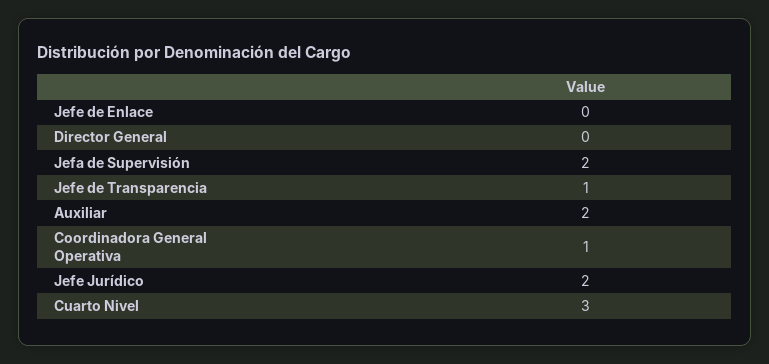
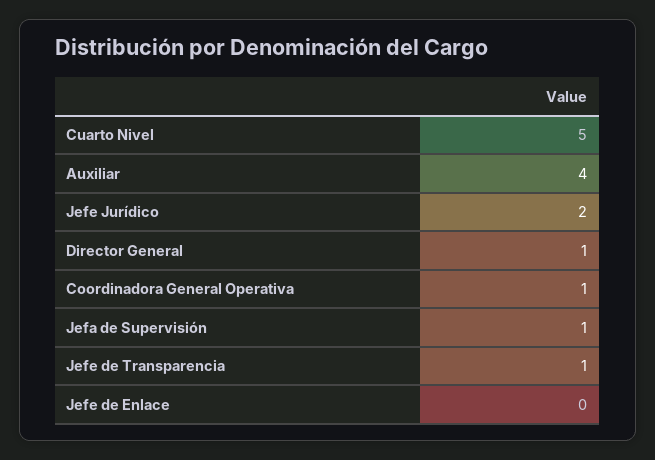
  {
    "Jefe de Enlace": 0,
-   "Director General": 0,
+   "Director General": 1,
-   "Jefa de Supervisión": 2,
+   "Jefa de Supervisión": 1,
    "Jefe de Transparencia": 1,
-   "Auxiliar": 2,
+   "Auxiliar": 4,
    "Coordinadora General Operativa": 1,
    "Jefe Jurídico": 2,
-   "Cuarto Nivel": 3
+   "Cuarto Nivel": 5
  }

